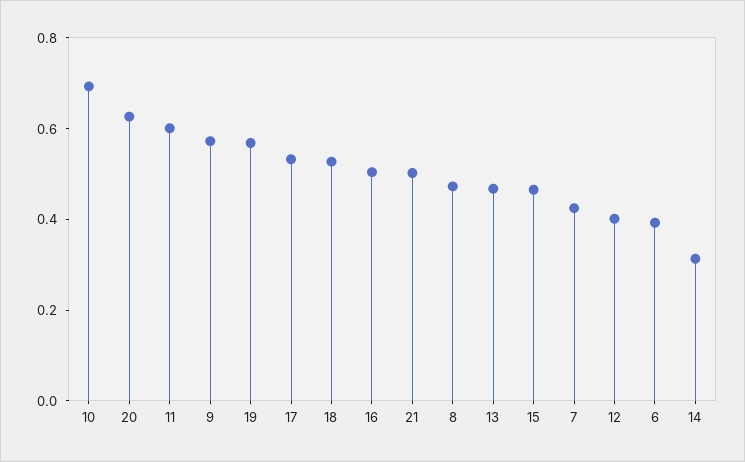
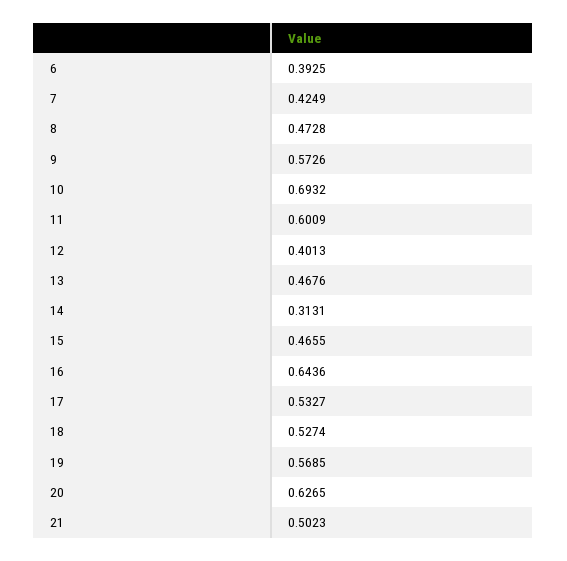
  {
    "10": 0.6932,
    "20": 0.6265,
    "11": 0.6009,
    "9": 0.5726,
    "19": 0.5685,
    "17": 0.5327,
    "18": 0.5274,
-   "16": 0.5,
+   "16": 0.6436,
    "21": 0.5023,
    "8": 0.4728,
    "13": 0.4676,
    "15": 0.4655,
    "7": 0.4249,
    "12": 0.4013,
    "6": 0.3925,
    "14": 0.3131
  }

